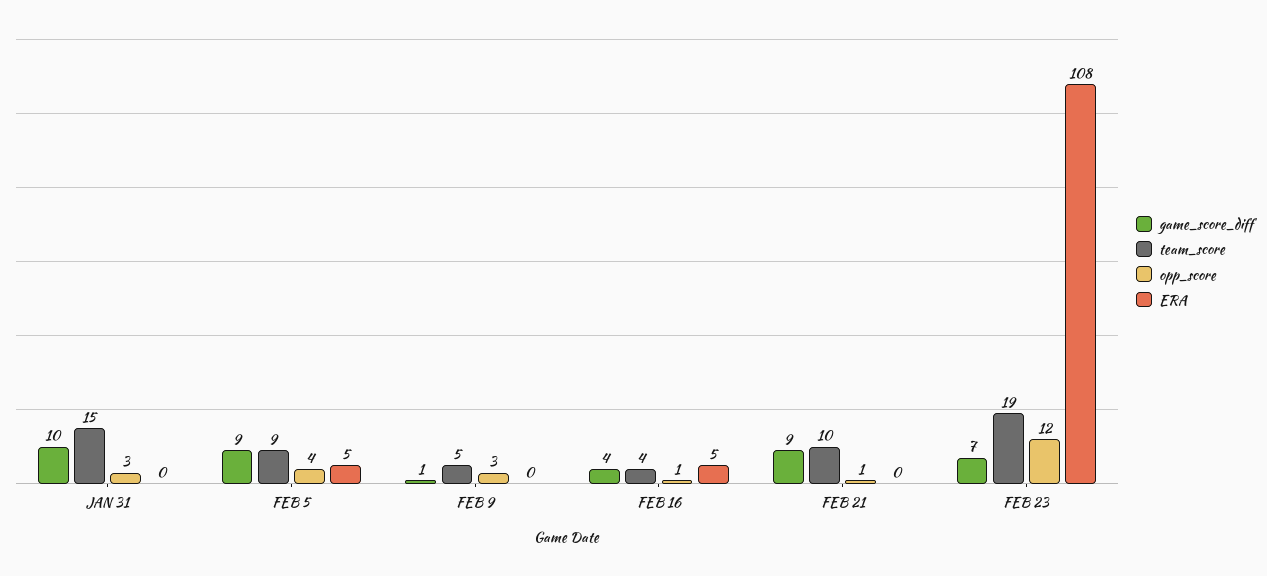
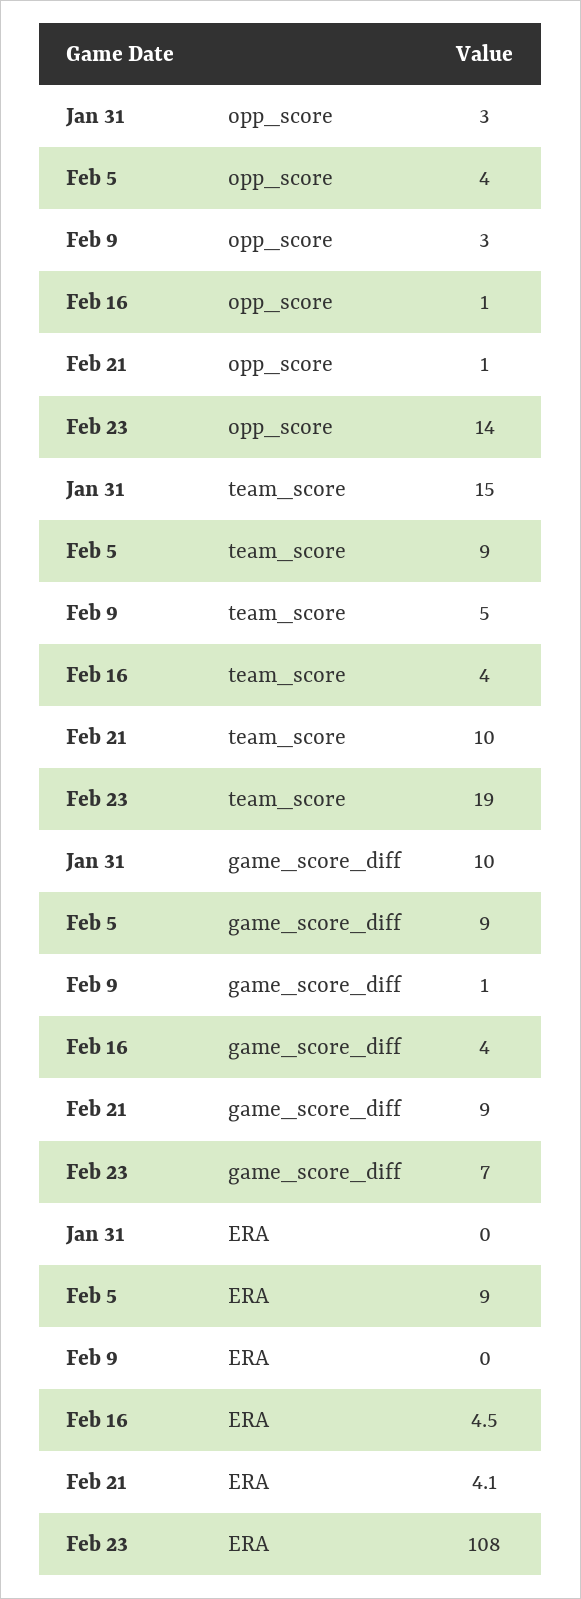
  {
    "game_score_diff": {
      "JAN 31": 10,
      "FEB 5": 9,
      "FEB 9": 1,
      "FEB 16": 4,
      "FEB 21": 9,
      "FEB 23": 7
    },
    "team_score": {
      "JAN 31": 15,
      "FEB 5": 9,
      "FEB 9": 5,
      "FEB 16": 4,
      "FEB 21": 10,
      "FEB 23": 19
    },
    "opp_score": {
      "JAN 31": 3,
      "FEB 5": 4,
      "FEB 9": 3,
      "FEB 16": 1,
      "FEB 21": 1,
-     "FEB 23": 12
+     "FEB 23": 14
    },
    "ERA": {
      "JAN 31": 0,
-     "FEB 5": 5,
+     "FEB 5": 9,
      "FEB 9": 0,
      "FEB 16": 4.5,
-     "FEB 21": 0,
+     "FEB 21": 4.1,
      "FEB 23": 108
    }
  }

